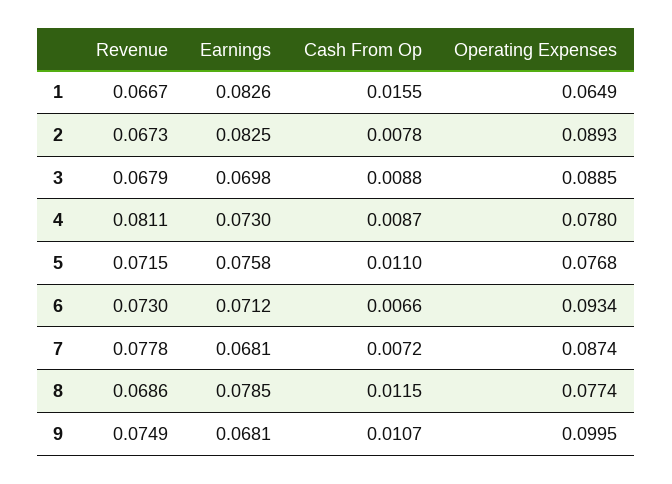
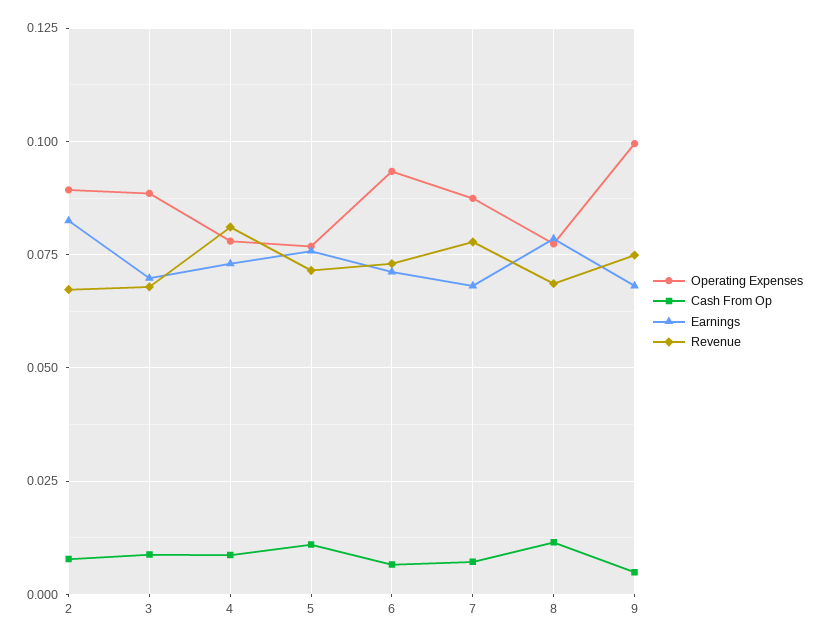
  {
    "Revenue": {
-     "1": 0.0667,
      "2": 0.0673,
      "3": 0.0679,
      "4": 0.0811,
      "5": 0.0715,
      "6": 0.073,
      "7": 0.0778,
      "8": 0.0686,
      "9": 0.0749
    },
    "Earnings": {
-     "1": 0.0826,
      "2": 0.0825,
      "3": 0.0698,
      "4": 0.073,
      "5": 0.0758,
      "6": 0.0712,
      "7": 0.0681,
      "8": 0.0785,
      "9": 0.0681
    },
    "Cash From Op": {
-     "1": 0.0155,
      "2": 0.0078,
      "3": 0.0088,
      "4": 0.0087,
      "5": 0.011,
      "6": 0.0066,
      "7": 0.0072,
      "8": 0.0115,
-     "9": 0.0107
+     "9": 0.005
    },
    "Operating Expenses": {
-     "1": 0.0649,
      "2": 0.0893,
      "3": 0.0885,
      "4": 0.078,
      "5": 0.0768,
      "6": 0.0934,
      "7": 0.0874,
      "8": 0.0774,
      "9": 0.0995
    }
  }

